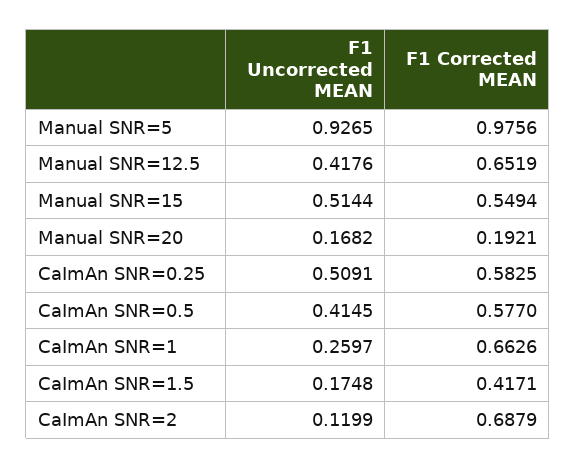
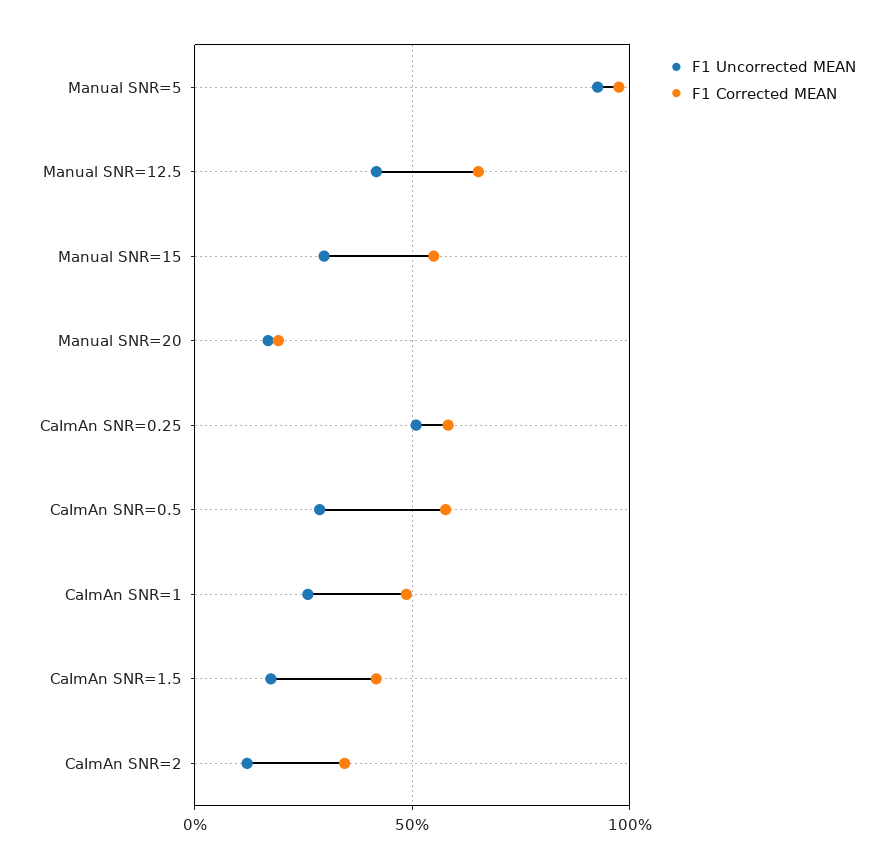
  {
    "F1 Uncorrected MEAN": {
      "Manual SNR=5": 0.9265,
      "Manual SNR=12.5": 0.4176,
-     "Manual SNR=15": 0.5144,
+     "Manual SNR=15": 0.3,
      "Manual SNR=20": 0.1682,
      "CaImAn SNR=0.25": 0.5091,
-     "CaImAn SNR=0.5": 0.4145,
+     "CaImAn SNR=0.5": 0.3,
      "CaImAn SNR=1": 0.2597,
      "CaImAn SNR=1.5": 0.1748,
      "CaImAn SNR=2": 0.1199
    },
    "F1 Corrected MEAN": {
      "Manual SNR=5": 0.9756,
      "Manual SNR=12.5": 0.6519,
      "Manual SNR=15": 0.5494,
      "Manual SNR=20": 0.1921,
      "CaImAn SNR=0.25": 0.5825,
      "CaImAn SNR=0.5": 0.577,
-     "CaImAn SNR=1": 0.6626,
+     "CaImAn SNR=1": 0.5,
      "CaImAn SNR=1.5": 0.4171,
-     "CaImAn SNR=2": 0.6879
+     "CaImAn SNR=2": 0.35
    }
  }

